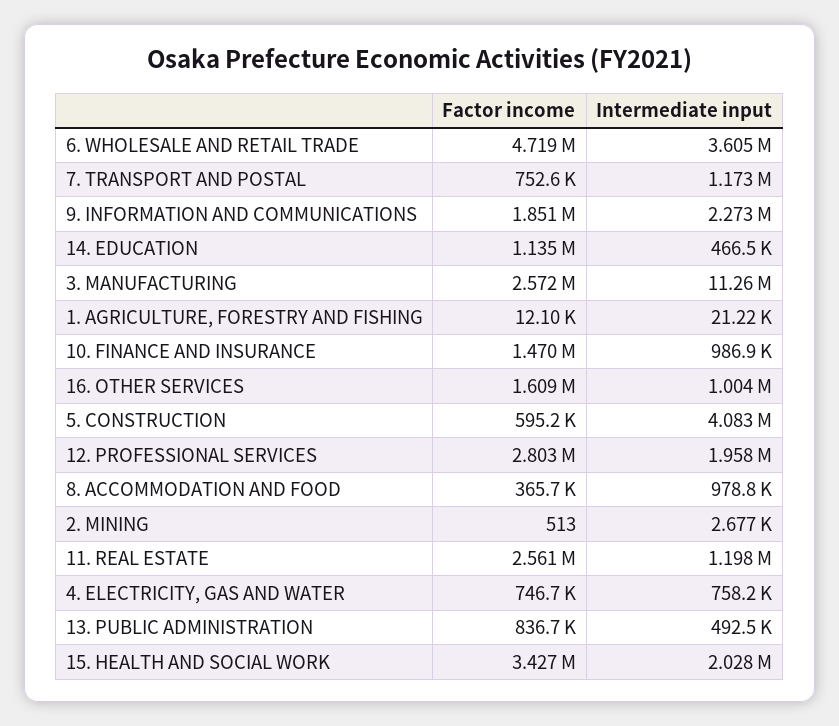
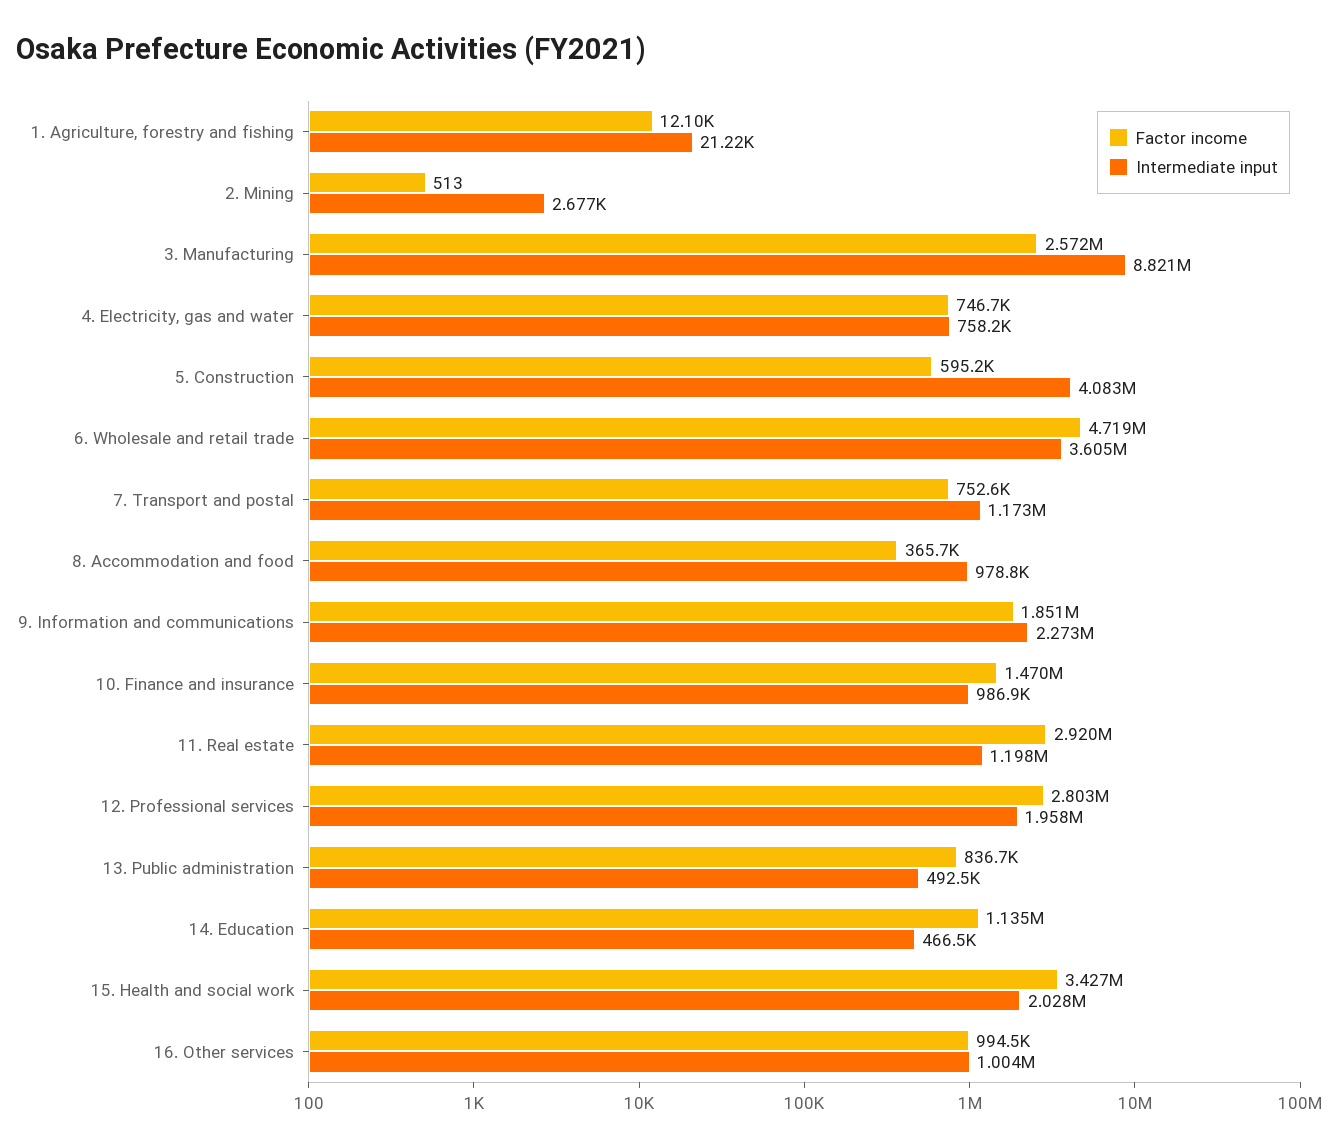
  {
    "Factor income": {
      "6. WHOLESALE AND RETAIL TRADE": 4719000,
      "7. TRANSPORT AND POSTAL": 752600,
      "9. INFORMATION AND COMMUNICATIONS": 1851000,
      "14. EDUCATION": 1135000,
      "3. MANUFACTURING": 2572000,
      "1. AGRICULTURE, FORESTRY AND FISHING": 12100,
      "10. FINANCE AND INSURANCE": 1470000,
-     "16. OTHER SERVICES": 1609000,
+     "16. OTHER SERVICES": 994500,
      "5. CONSTRUCTION": 595200,
      "12. PROFESSIONAL SERVICES": 2803000,
      "8. ACCOMMODATION AND FOOD": 365700,
      "2. MINING": 513,
-     "11. REAL ESTATE": 2561000,
+     "11. REAL ESTATE": 2920000,
      "4. ELECTRICITY, GAS AND WATER": 746700,
      "13. PUBLIC ADMINISTRATION": 836700,
      "15. HEALTH AND SOCIAL WORK": 3427000
    },
    "Intermediate input": {
      "6. WHOLESALE AND RETAIL TRADE": 3605000,
      "7. TRANSPORT AND POSTAL": 1173000,
      "9. INFORMATION AND COMMUNICATIONS": 2273000,
      "14. EDUCATION": 466500,
-     "3. MANUFACTURING": 11260000,
+     "3. MANUFACTURING": 8821000,
      "1. AGRICULTURE, FORESTRY AND FISHING": 21220,
      "10. FINANCE AND INSURANCE": 986900,
      "16. OTHER SERVICES": 1004000,
      "5. CONSTRUCTION": 4083000,
      "12. PROFESSIONAL SERVICES": 1958000,
      "8. ACCOMMODATION AND FOOD": 978800,
      "2. MINING": 2677,
      "11. REAL ESTATE": 1198000,
      "4. ELECTRICITY, GAS AND WATER": 758200,
      "13. PUBLIC ADMINISTRATION": 492500,
      "15. HEALTH AND SOCIAL WORK": 2028000
    }
  }

